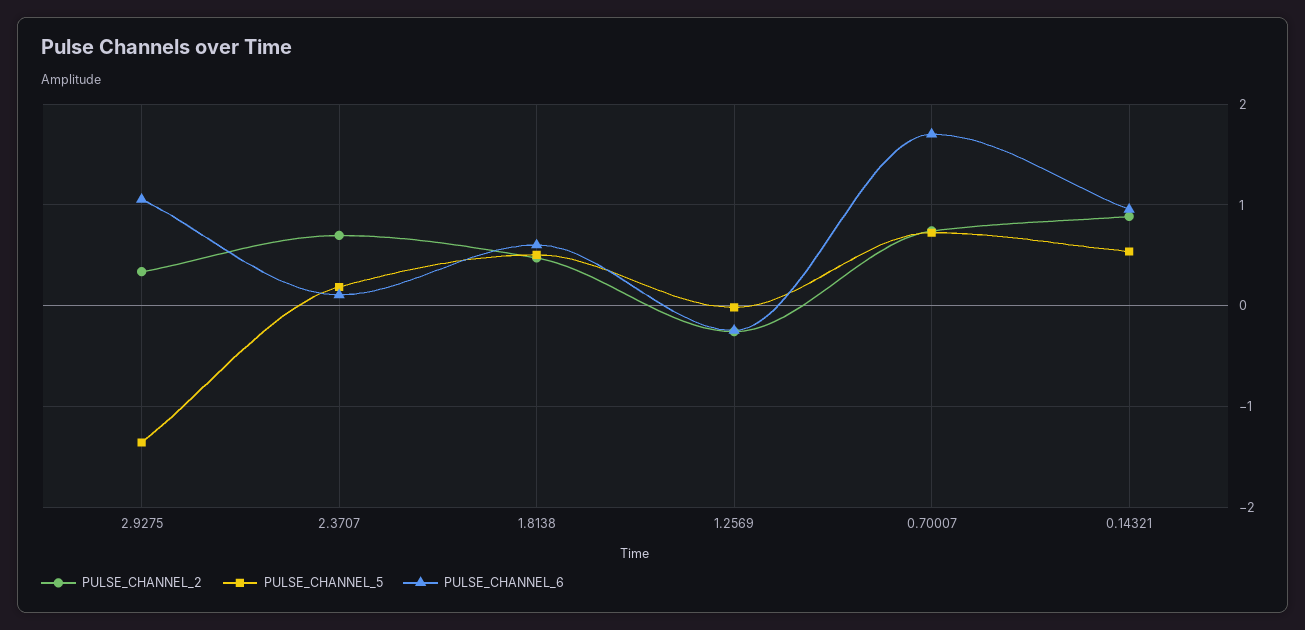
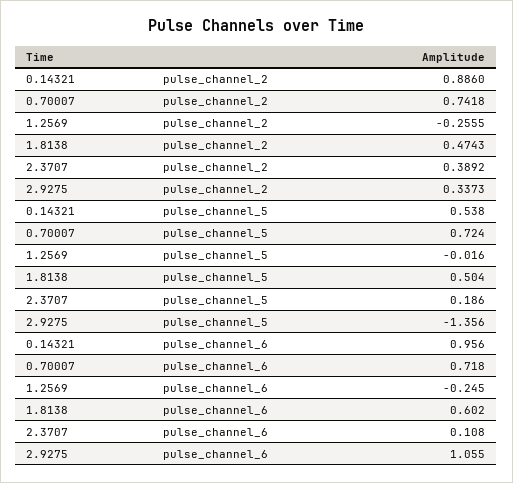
  {
    "PULSE_CHANNEL_2": {
      "2.9275": 0.3373,
-     "2.3707": 0.7,
+     "2.3707": 0.3892,
      "1.8138": 0.4743,
      "1.2569": -0.2555,
      "0.70007": 0.7418,
      "0.14321": 0.886
    },
    "PULSE_CHANNEL_5": {
      "2.9275": -1.356,
      "2.3707": 0.186,
      "1.8138": 0.504,
      "1.2569": -0.016,
      "0.70007": 0.724,
      "0.14321": 0.538
    },
    "PULSE_CHANNEL_6": {
      "2.9275": 1.055,
      "2.3707": 0.108,
      "1.8138": 0.602,
      "1.2569": -0.245,
-     "0.70007": 1.7,
+     "0.70007": 0.718,
      "0.14321": 0.956
    }
  }

